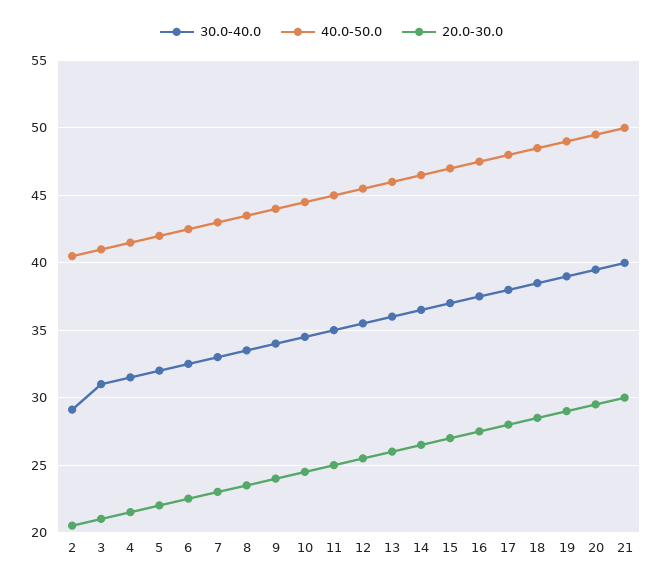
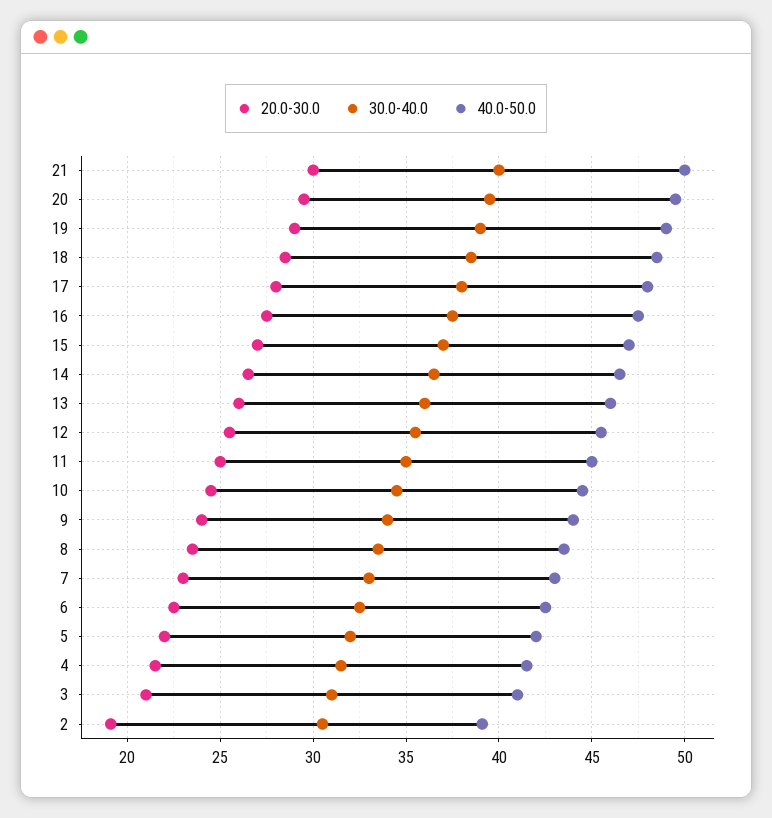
  {
    "30.0-40.0": {
-     "2": 29,
+     "2": 30.5,
      "3": 31,
      "4": 31.5,
      "5": 32,
      "6": 32.5,
      "7": 33,
      "8": 33.5,
      "9": 34,
      "10": 34.5,
      "11": 35,
      "12": 35.5,
      "13": 36,
      "14": 36.5,
      "15": 37,
      "16": 37.5,
      "17": 38,
      "18": 38.5,
      "19": 39,
      "20": 39.5,
      "21": 40
    },
    "40.0-50.0": {
-     "2": 40.5,
+     "2": 39,
      "3": 41,
      "4": 41.5,
      "5": 42,
      "6": 42.5,
      "7": 43,
      "8": 43.5,
      "9": 44,
      "10": 44.5,
      "11": 45,
      "12": 45.5,
      "13": 46,
      "14": 46.5,
      "15": 47,
      "16": 47.5,
      "17": 48,
      "18": 48.5,
      "19": 49,
      "20": 49.5,
      "21": 50
    },
    "20.0-30.0": {
-     "2": 20.5,
+     "2": 19,
      "3": 21,
      "4": 21.5,
      "5": 22,
      "6": 22.5,
      "7": 23,
      "8": 23.5,
      "9": 24,
      "10": 24.5,
      "11": 25,
      "12": 25.5,
      "13": 26,
      "14": 26.5,
      "15": 27,
      "16": 27.5,
      "17": 28,
      "18": 28.5,
      "19": 29,
      "20": 29.5,
      "21": 30
    }
  }

